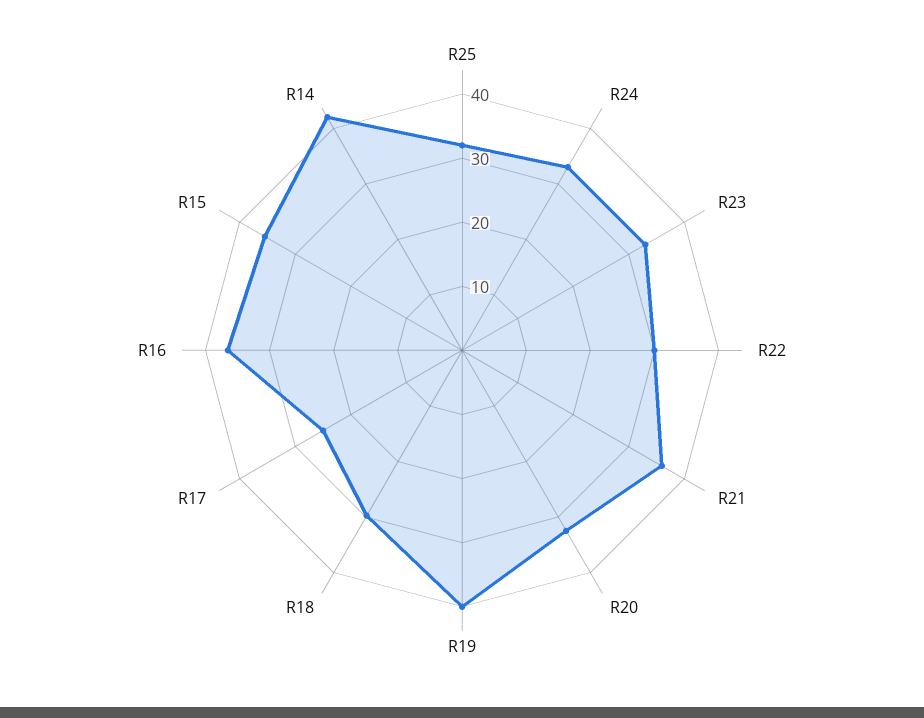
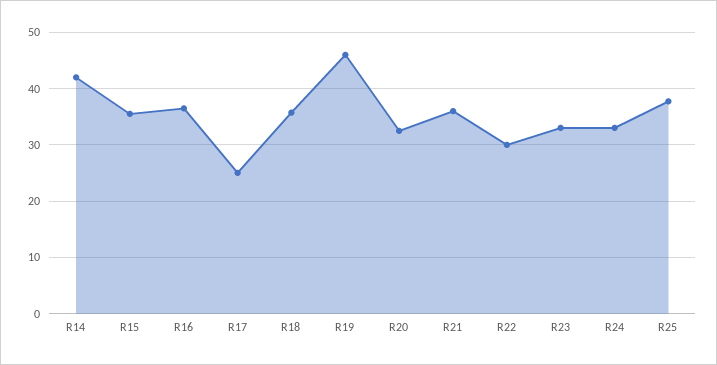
  {
-   "R25": 32,
+   "R25": 38,
    "R24": 34,
    "R23": 34,
    "R22": 30,
    "R21": 36,
    "R20": 32,
-   "R19": 40,
+   "R19": 46,
-   "R18": 30,
+   "R18": 36,
    "R17": 26,
    "R16": 36,
    "R15": 36,
    "R14": 42
  }

